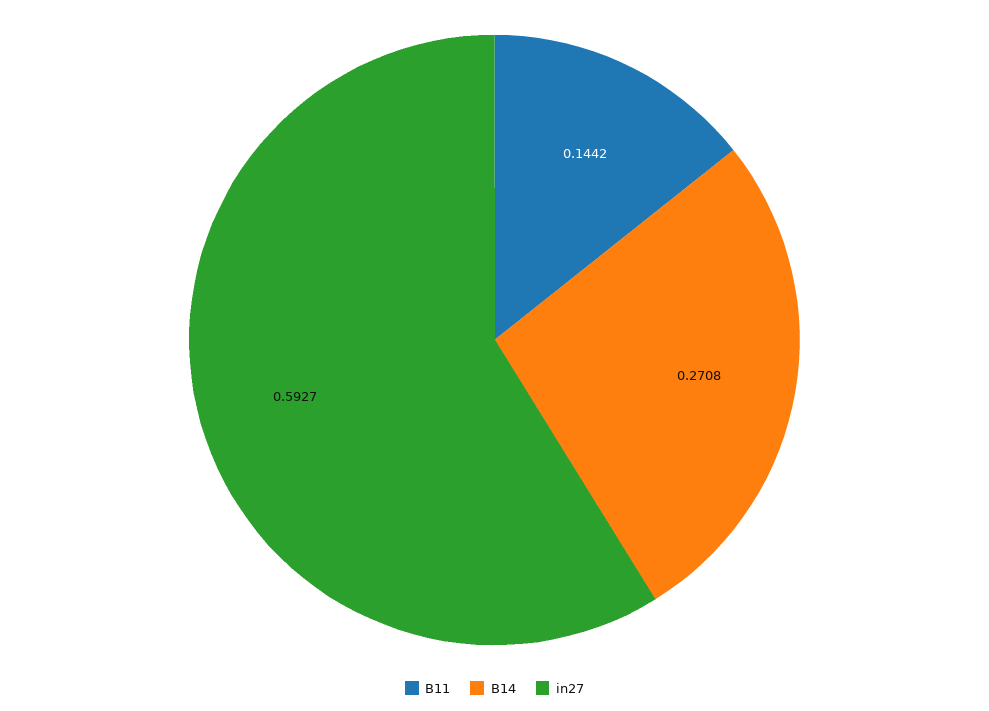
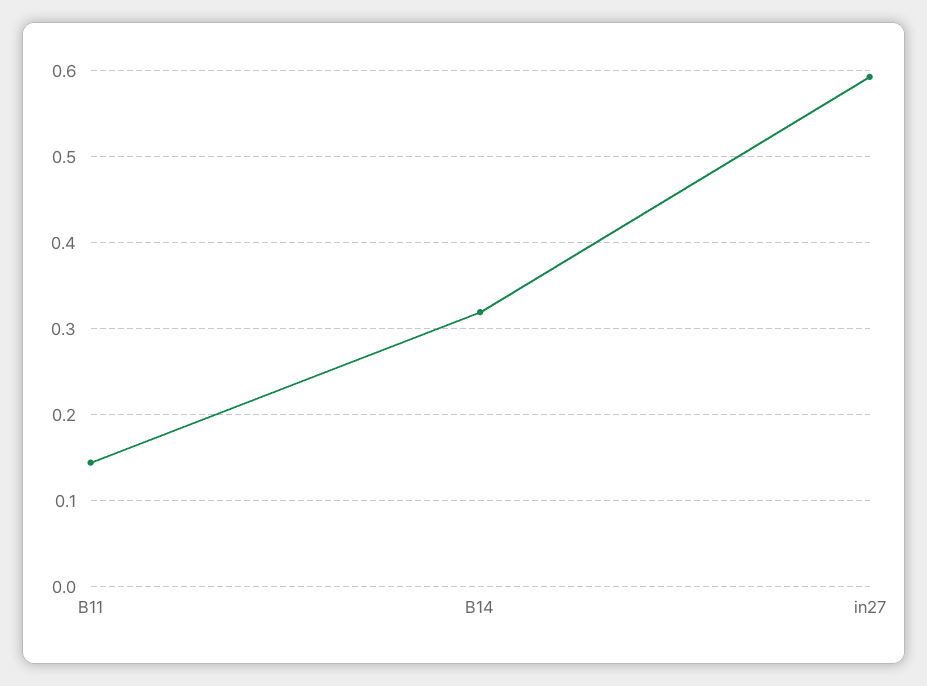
  {
    "B11": 0.1442,
-   "B14": 0.2708,
+   "B14": 0.32,
    "in27": 0.5927
  }

